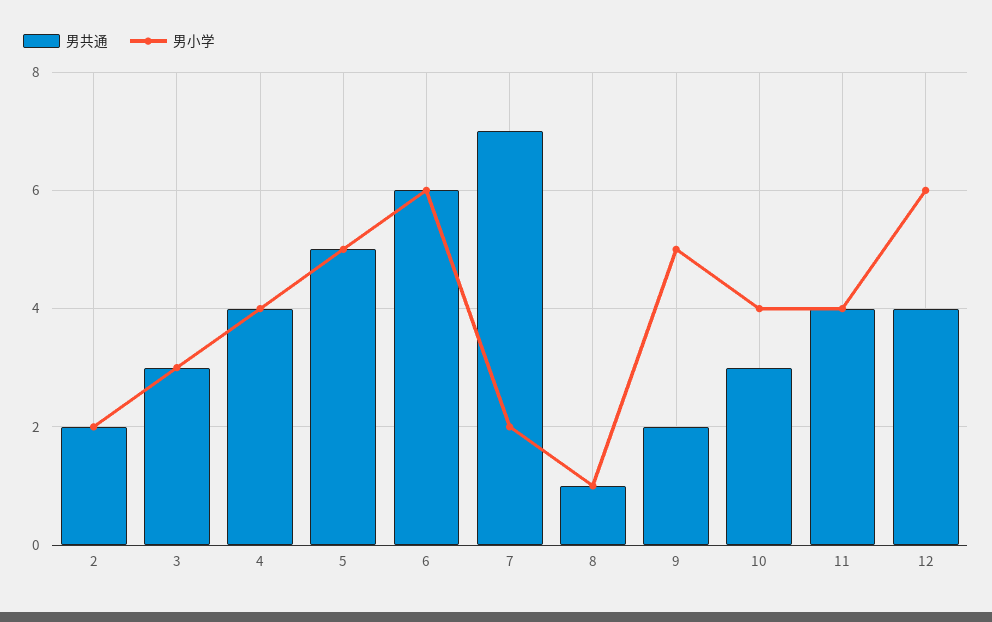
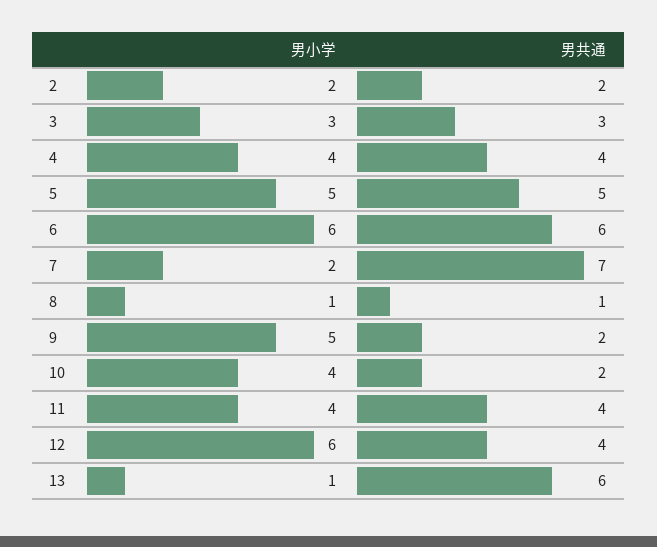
  {
    "男共通": {
      "2": 2,
      "3": 3,
      "4": 4,
      "5": 5,
      "6": 6,
      "7": 7,
      "8": 1,
      "9": 2,
-     "10": 3,
+     "10": 2,
      "11": 4,
-     "12": 4
+     "12": 4,
+     "13": 6
    },
    "男小学": {
      "2": 2,
      "3": 3,
      "4": 4,
      "5": 5,
      "6": 6,
      "7": 2,
      "8": 1,
      "9": 5,
      "10": 4,
      "11": 4,
-     "12": 6
+     "12": 6,
+     "13": 1
    }
  }

